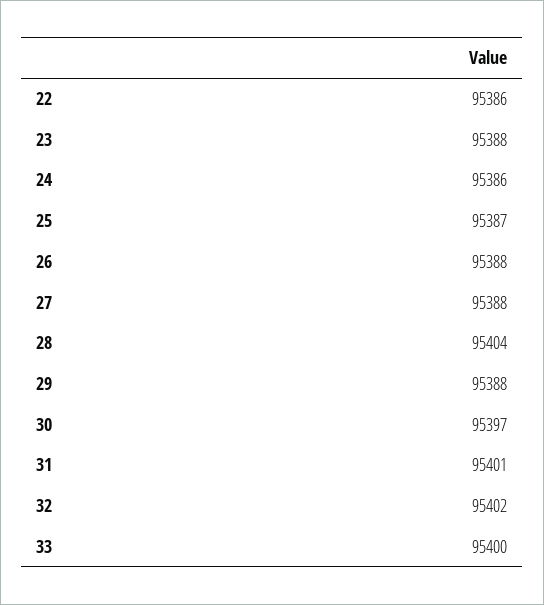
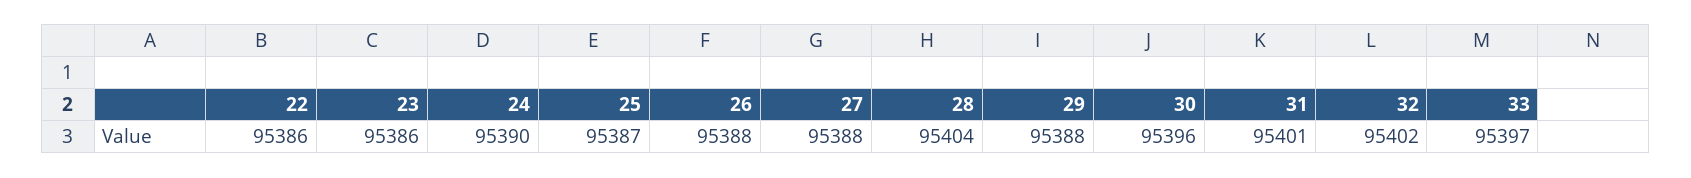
  {
    "22": 95386,
-   "23": 95388,
+   "23": 95386,
-   "24": 95386,
+   "24": 95390,
    "25": 95387,
    "26": 95388,
    "27": 95388,
    "28": 95404,
    "29": 95388,
-   "30": 95397,
+   "30": 95396,
    "31": 95401,
    "32": 95402,
-   "33": 95400
+   "33": 95397
  }

